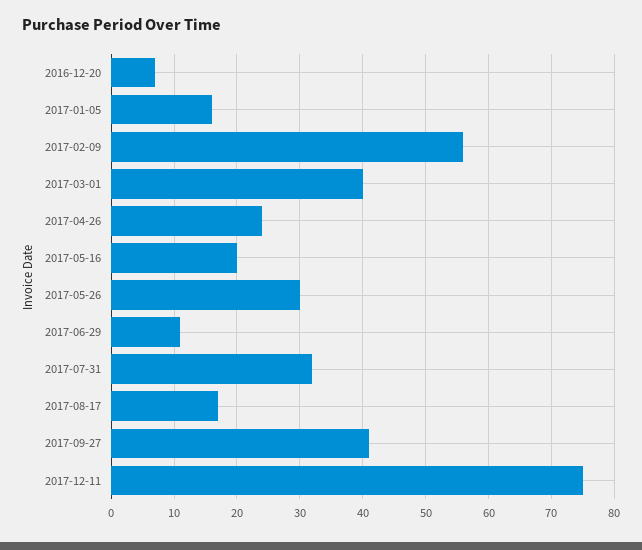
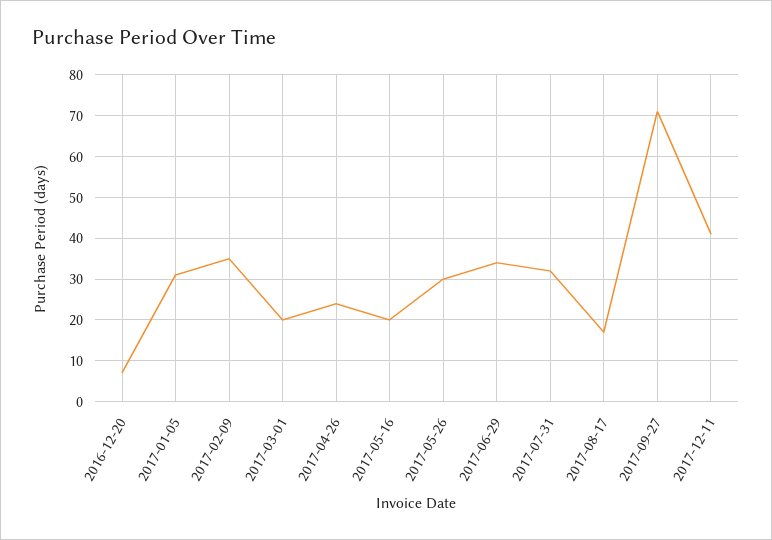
  {
    "2016-12-20": 7,
-   "2017-01-05": 16,
+   "2017-01-05": 30,
-   "2017-02-09": 56,
+   "2017-02-09": 35,
-   "2017-03-01": 40,
+   "2017-03-01": 20,
    "2017-04-26": 24,
    "2017-05-16": 20,
    "2017-05-26": 30,
-   "2017-06-29": 11,
+   "2017-06-29": 35,
    "2017-07-31": 32,
    "2017-08-17": 17,
-   "2017-09-27": 41,
+   "2017-09-27": 70,
-   "2017-12-11": 75
+   "2017-12-11": 40
  }

